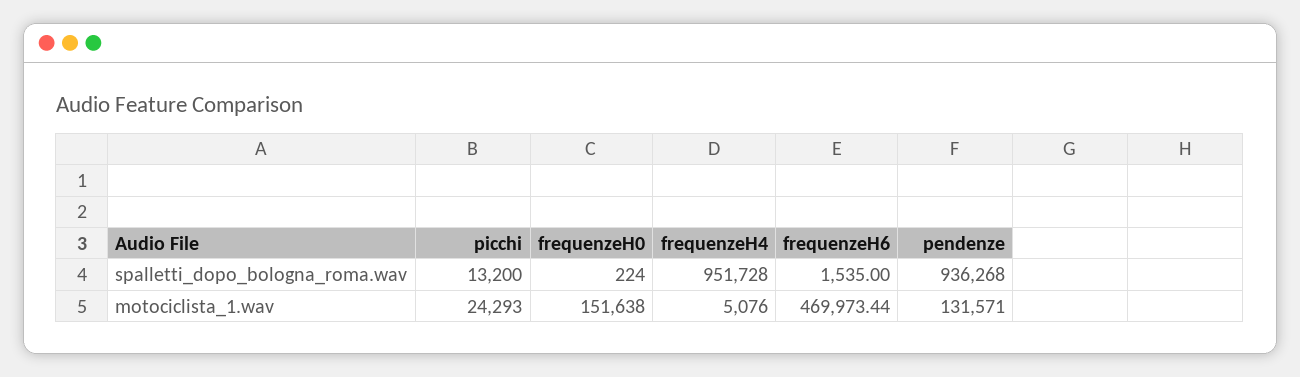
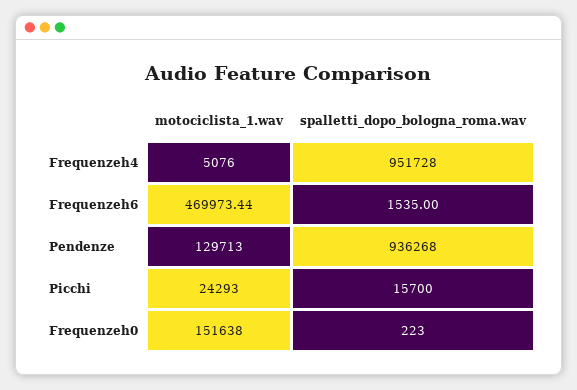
  {
    "picchi": {
-     "spalletti_dopo_bologna_roma.wav": 13200,
+     "spalletti_dopo_bologna_roma.wav": 15700,
      "motociclista_1.wav": 24293
    },
    "frequenzeH0": {
-     "spalletti_dopo_bologna_roma.wav": 224,
+     "spalletti_dopo_bologna_roma.wav": 223,
      "motociclista_1.wav": 151638
    },
    "frequenzeH4": {
      "spalletti_dopo_bologna_roma.wav": 951728,
      "motociclista_1.wav": 5076
    },
    "frequenzeH6": {
      "spalletti_dopo_bologna_roma.wav": 1535,
      "motociclista_1.wav": 469973.44
    },
    "pendenze": {
      "spalletti_dopo_bologna_roma.wav": 936268,
-     "motociclista_1.wav": 131571
+     "motociclista_1.wav": 129713
    }
  }

